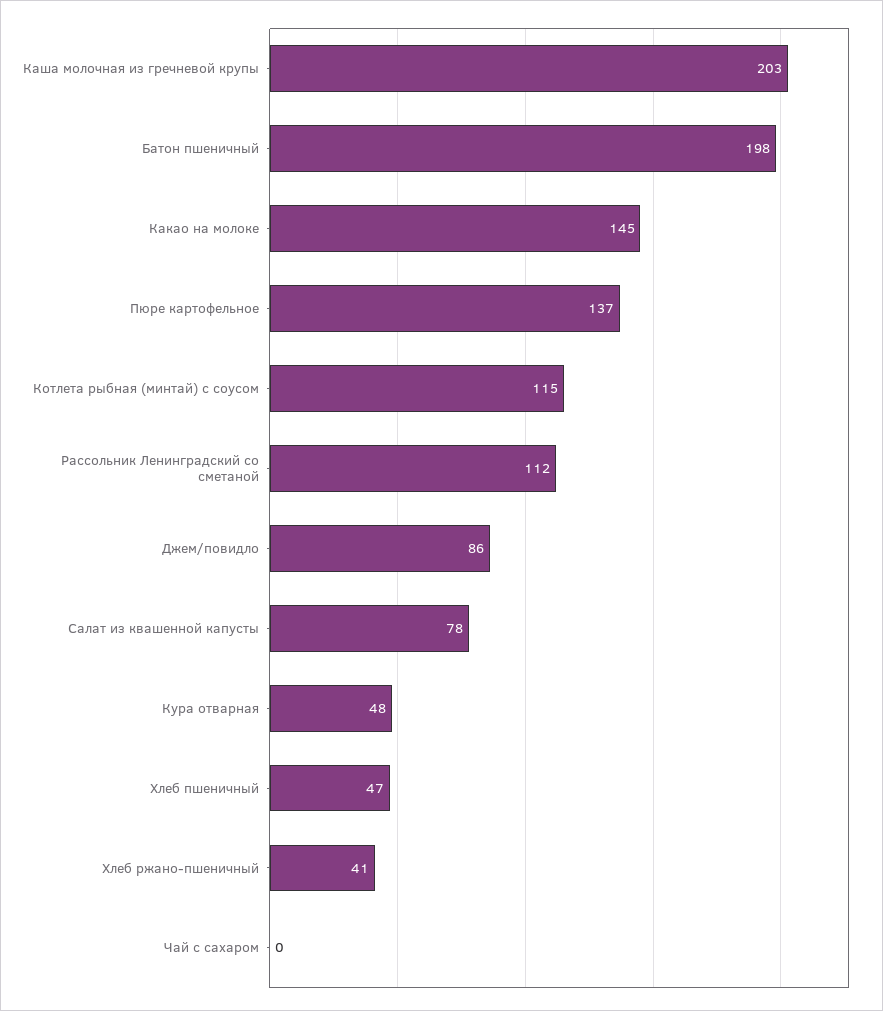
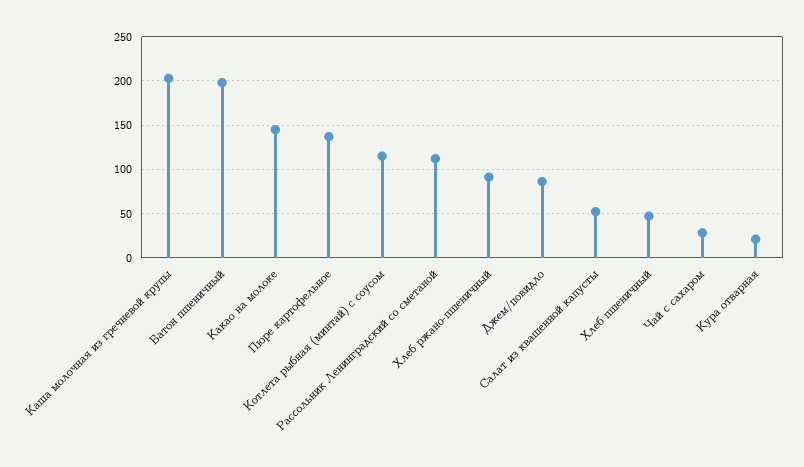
  {
    "Каша молочная из гречневой крупы": 203,
    "Батон пшеничный": 198,
    "Какао на молоке": 145,
    "Пюре картофельное": 137,
    "Котлета рыбная (минтай) с соусом": 115,
    "Рассольник Ленинградский со сметаной": 112,
    "Джем/повидло": 86,
-   "Салат из квашенной капусты": 78,
+   "Салат из квашенной капусты": 50,
-   "Кура отварная": 48,
+   "Кура отварная": 20,
    "Хлеб пшеничный": 47,
-   "Хлеб ржано-пшеничный": 41,
+   "Хлеб ржано-пшеничный": 90,
-   "Чай с сахаром": 0
+   "Чай с сахаром": 30
  }

